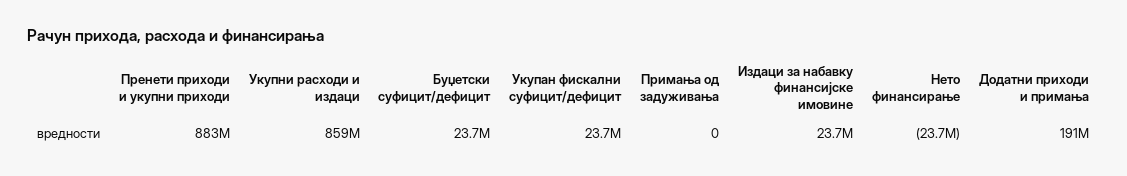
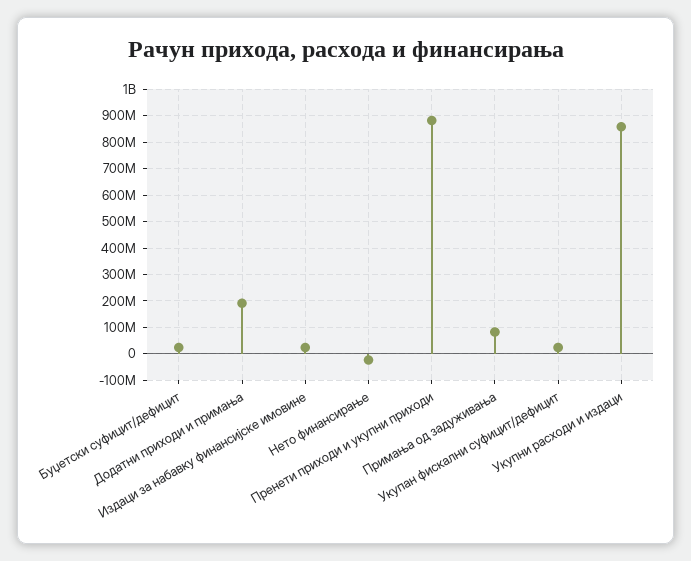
  {
    "Пренети приходи и укупни приходи": 883000000,
    "Укупни расходи и издаци": 859000000,
    "Буџетски суфицит/дефицит": 23700000,
    "Укупан фискални суфицит/дефицит": 23700000,
-   "Примања од задуживања": 0,
+   "Примања од задуживања": 75000000,
    "Издаци за набавку финансијске имовине": 23700000,
    "Нето финансирање": -23700000,
    "Додатни приходи и примања": 191000000
  }

